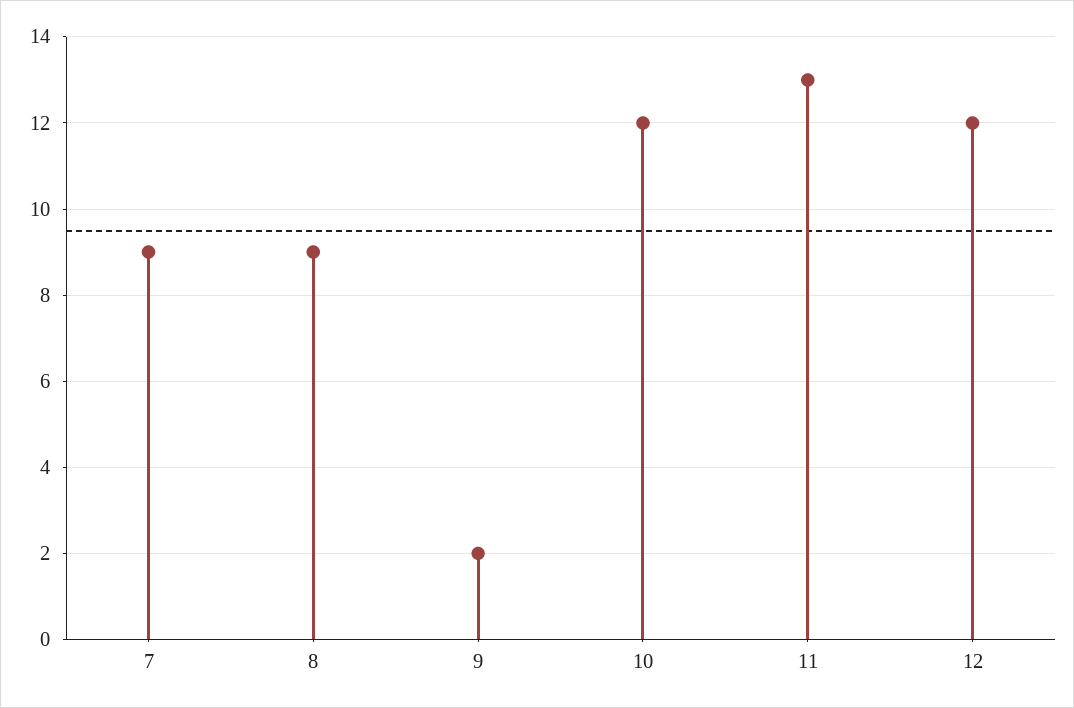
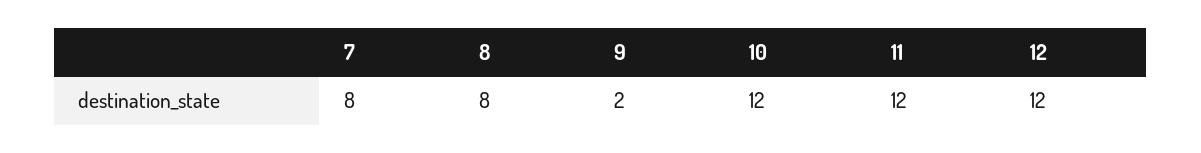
  {
-   "7": 9,
+   "7": 8,
-   "8": 9,
+   "8": 8,
    "9": 2,
    "10": 12,
-   "11": 13,
+   "11": 12,
    "12": 12
  }

